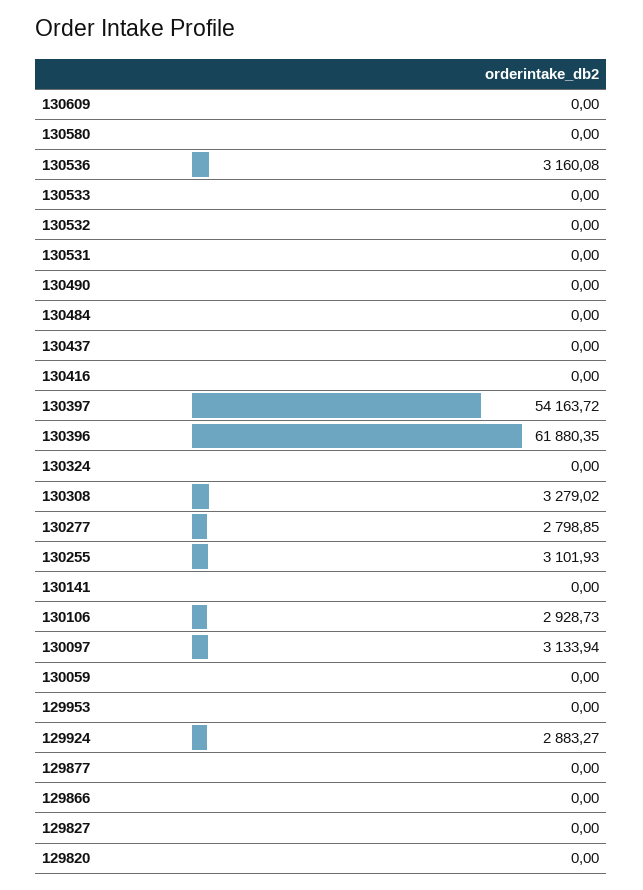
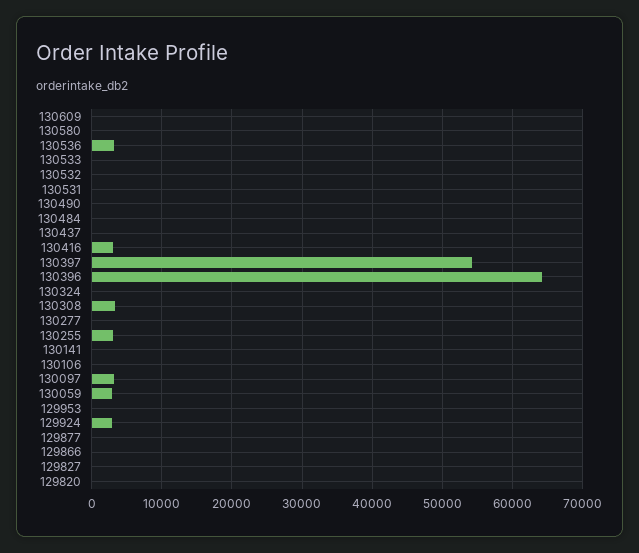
  {
    "130609": 0,
    "130580": 0,
    "130536": 3160.08,
    "130533": 0,
    "130532": 0,
    "130531": 0,
    "130490": 0,
    "130484": 0,
    "130437": 0,
-   "130416": 0,
+   "130416": 3000,
    "130397": 54163.72,
-   "130396": 61880.35,
+   "130396": 64000,
    "130324": 0,
    "130308": 3279.02,
-   "130277": 2798.85,
+   "130277": 0,
    "130255": 3101.93,
    "130141": 0,
-   "130106": 2928.73,
+   "130106": 0,
    "130097": 3133.94,
-   "130059": 0,
+   "130059": 3000,
    "129953": 0,
    "129924": 2883.27,
    "129877": 0,
    "129866": 0,
    "129827": 0,
    "129820": 0
  }

